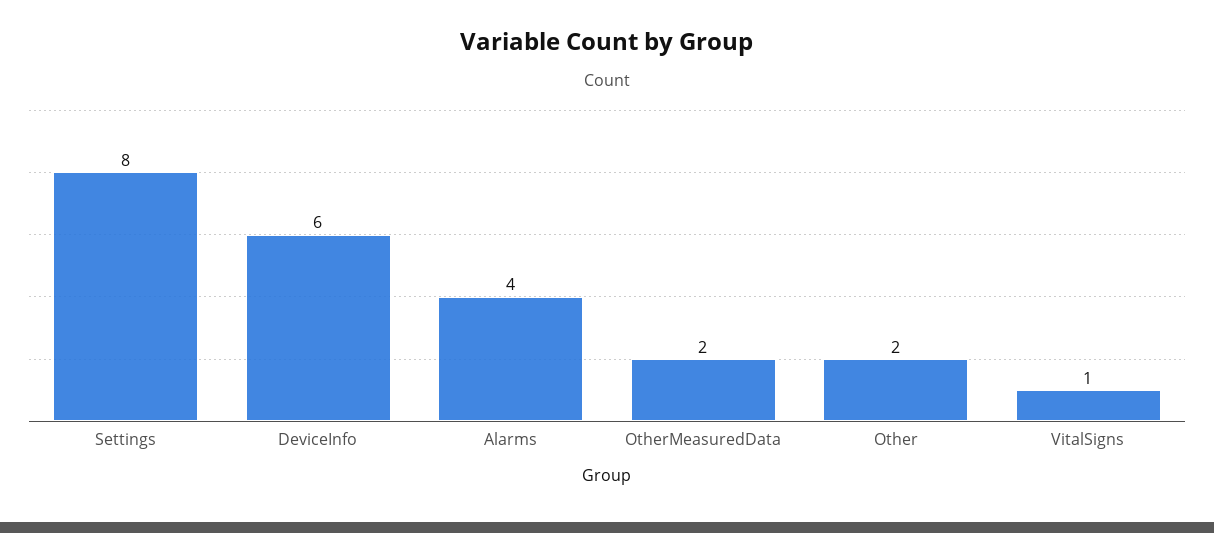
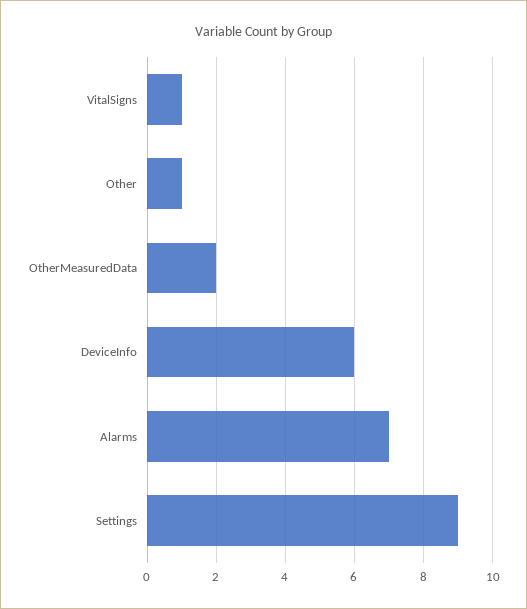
  {
-   "Settings": 8,
+   "Settings": 9,
    "DeviceInfo": 6,
-   "Alarms": 4,
+   "Alarms": 7,
    "OtherMeasuredData": 2,
-   "Other": 2,
+   "Other": 1,
    "VitalSigns": 1
  }

